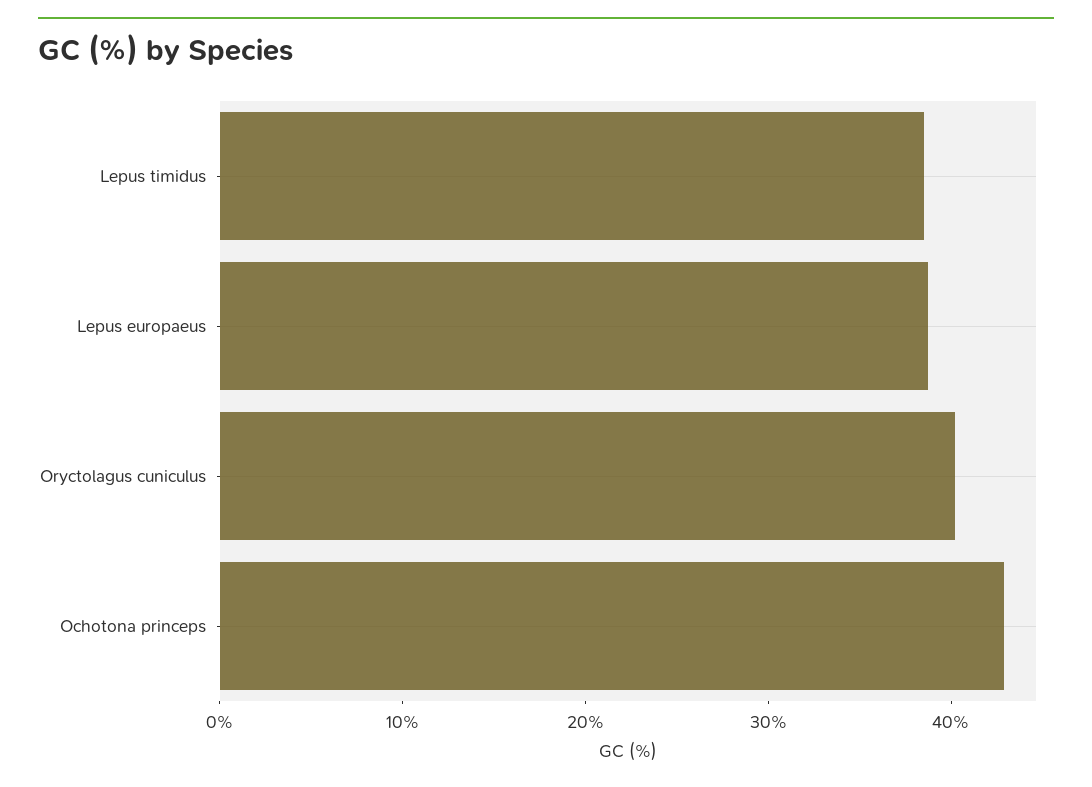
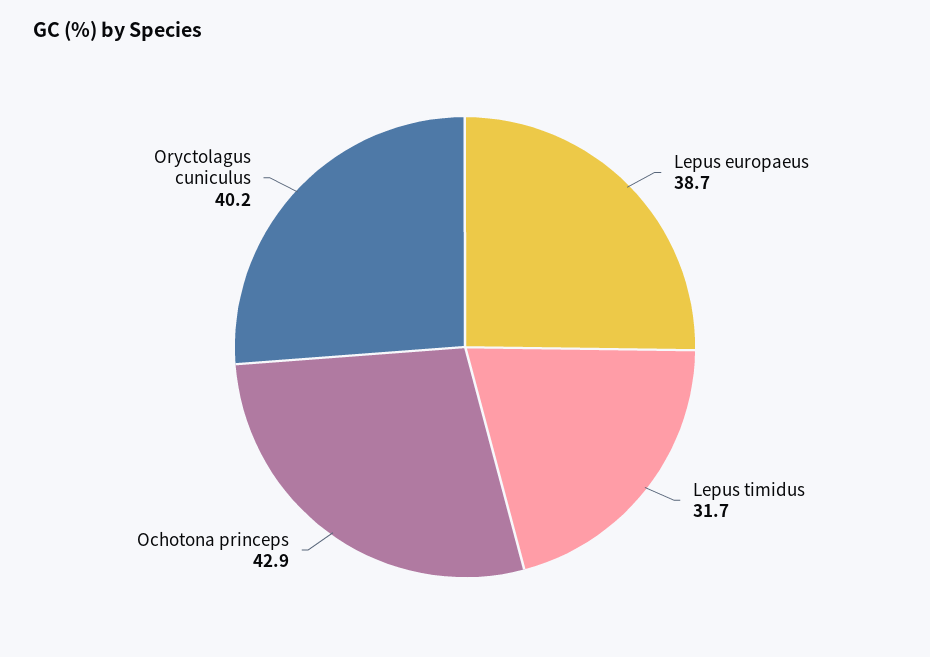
  {
-   "Lepus timidus": 38,
+   "Lepus timidus": 31.7,
    "Lepus europaeus": 38.7,
    "Oryctolagus cuniculus": 40.2,
    "Ochotona princeps": 42.9
  }

